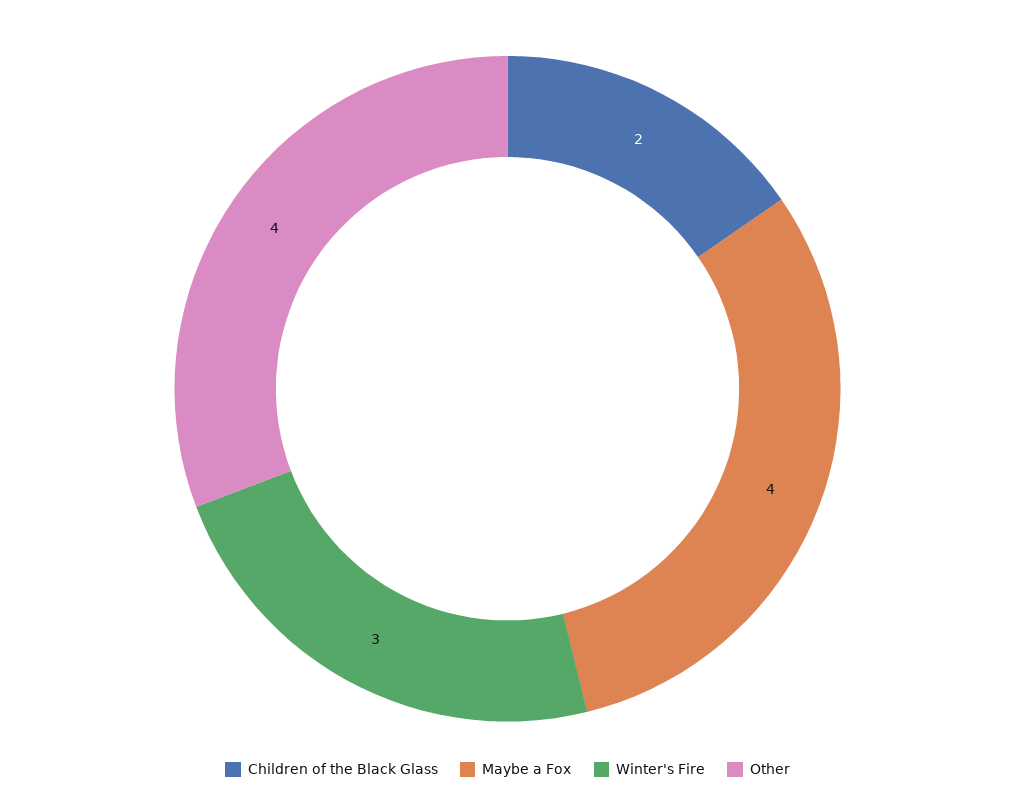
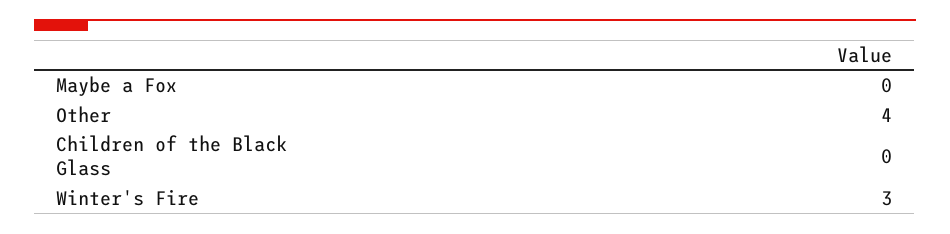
  {
-   "Children of the Black Glass": 2,
+   "Children of the Black Glass": 0,
-   "Maybe a Fox": 4,
+   "Maybe a Fox": 0,
    "Winter's Fire": 3,
    "Other": 4
  }

